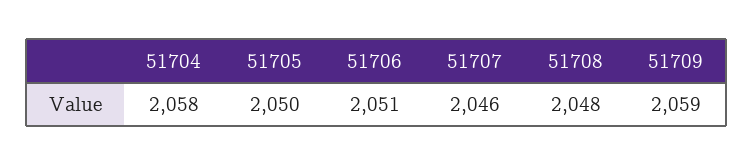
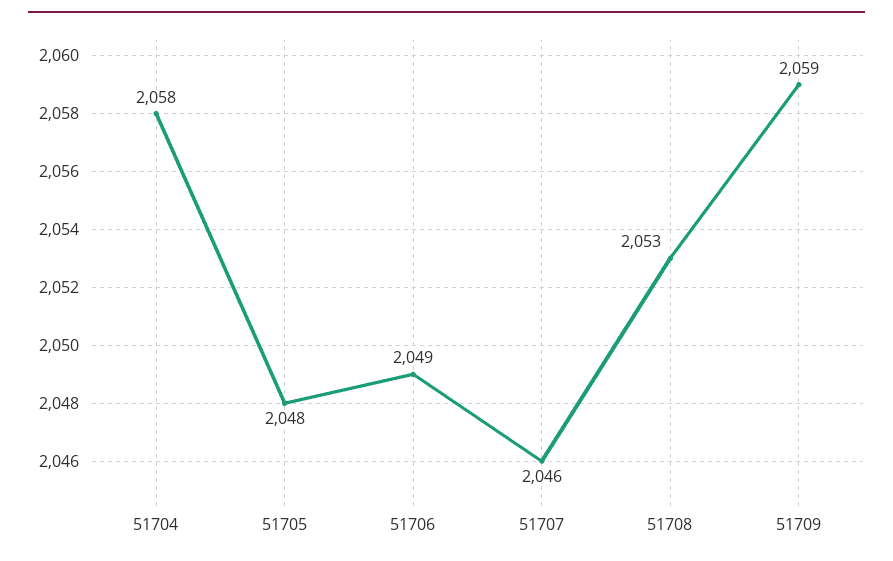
  {
    "51704": 2058,
-   "51705": 2050,
+   "51705": 2048,
-   "51706": 2051,
+   "51706": 2049,
    "51707": 2046,
-   "51708": 2048,
+   "51708": 2053,
    "51709": 2059
  }

